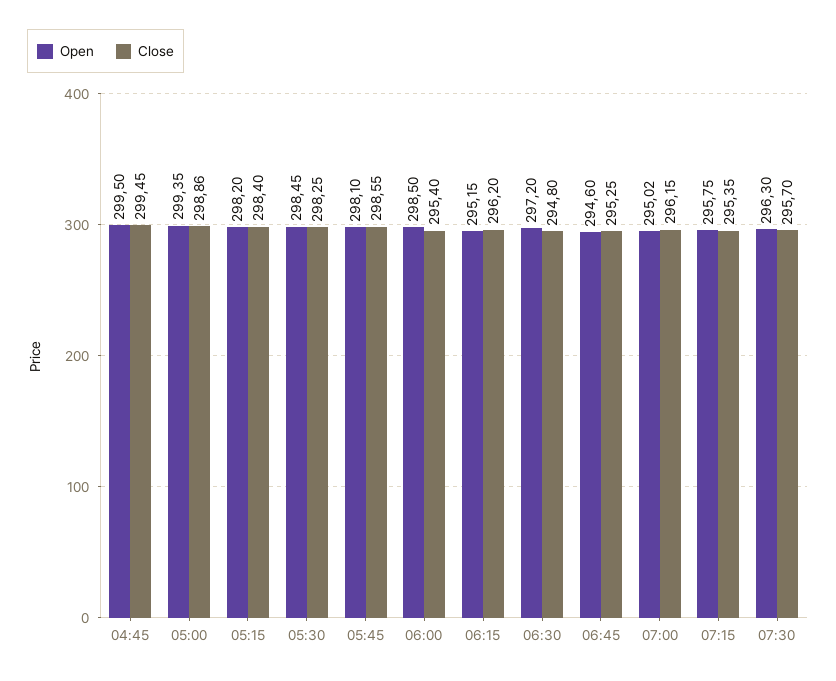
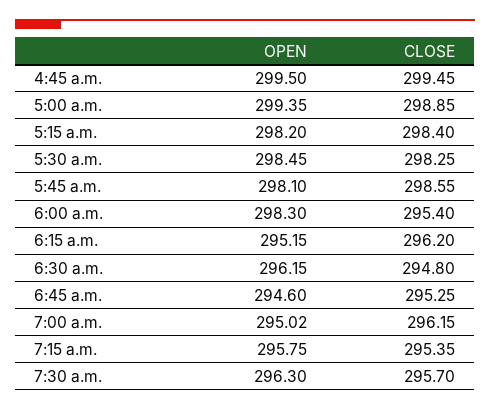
  {
    "Open": {
      "04:45": 299.5,
      "05:00": 299.35,
      "05:15": 298.2,
      "05:30": 298.45,
      "05:45": 298.1,
-     "06:00": 298.5,
+     "06:00": 298.3,
      "06:15": 295.15,
-     "06:30": 297.2,
+     "06:30": 296.15,
      "06:45": 294.6,
      "07:00": 295.02,
      "07:15": 295.75,
      "07:30": 296.3
    },
    "Close": {
      "04:45": 299.45,
-     "05:00": 298.86,
+     "05:00": 298.85,
      "05:15": 298.4,
      "05:30": 298.25,
      "05:45": 298.55,
      "06:00": 295.4,
      "06:15": 296.2,
      "06:30": 294.8,
      "06:45": 295.25,
      "07:00": 296.15,
      "07:15": 295.35,
      "07:30": 295.7
    }
  }

